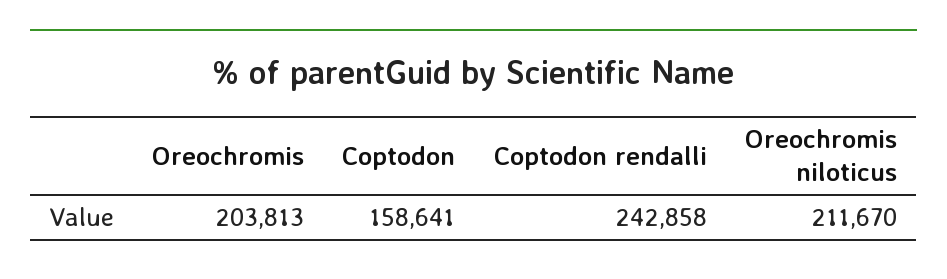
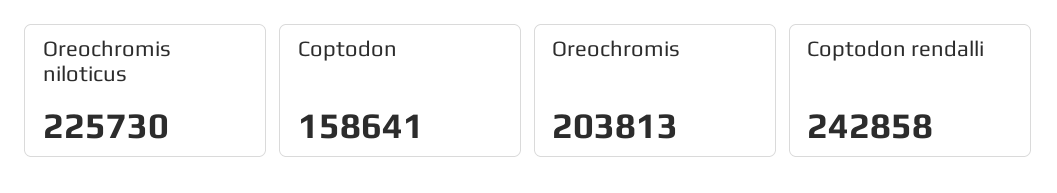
  {
    "Oreochromis": 203813,
    "Coptodon": 158641,
    "Coptodon rendalli": 242858,
-   "Oreochromis niloticus": 211670
+   "Oreochromis niloticus": 225730
  }

